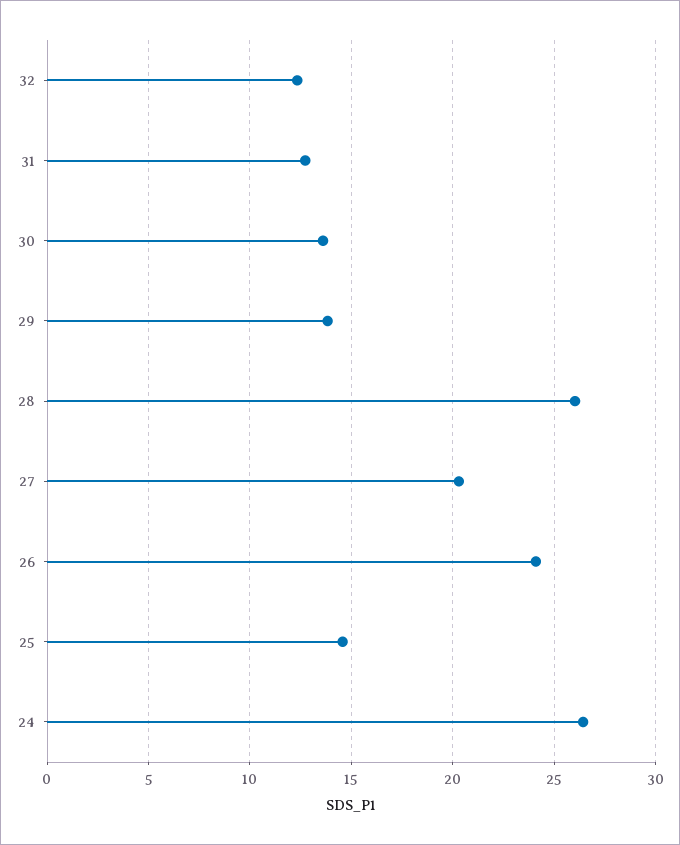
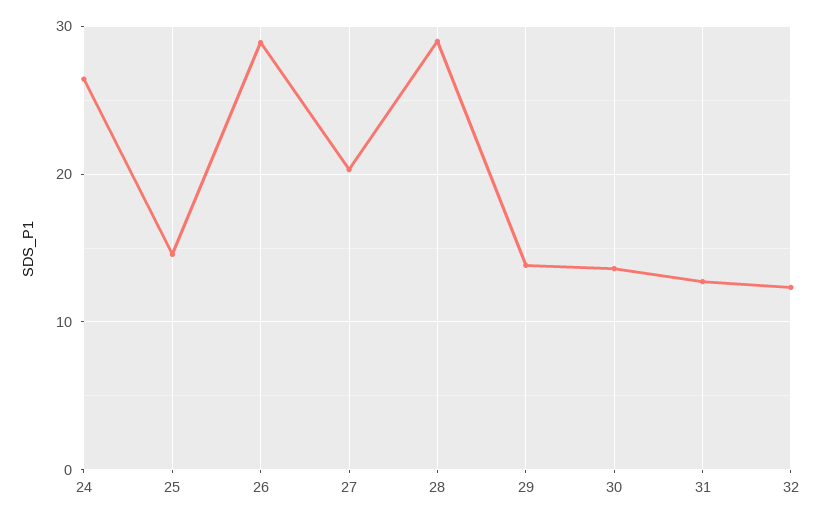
  {
    "32": 12.5,
    "31": 12.5,
    "30": 13.5,
    "29": 14,
-   "28": 26,
+   "28": 29,
    "27": 20.5,
-   "26": 24,
+   "26": 29,
    "25": 14.5,
    "24": 26.5
  }

